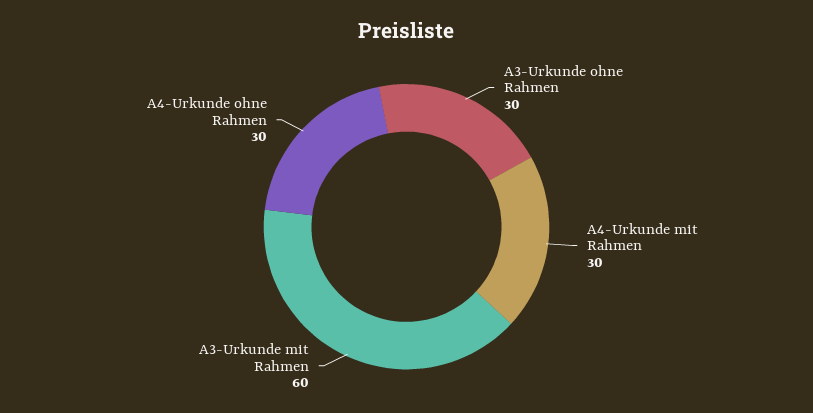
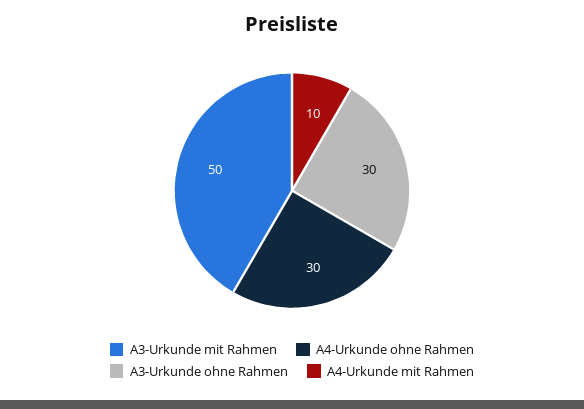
  {
    "A3-Urkunde ohne Rahmen": 30,
-   "A4-Urkunde mit Rahmen": 30,
+   "A4-Urkunde mit Rahmen": 10,
-   "A3-Urkunde mit Rahmen": 60,
+   "A3-Urkunde mit Rahmen": 50,
    "A4-Urkunde ohne Rahmen": 30
  }

